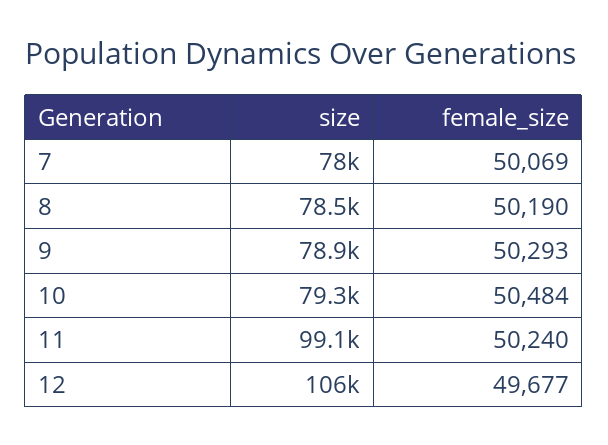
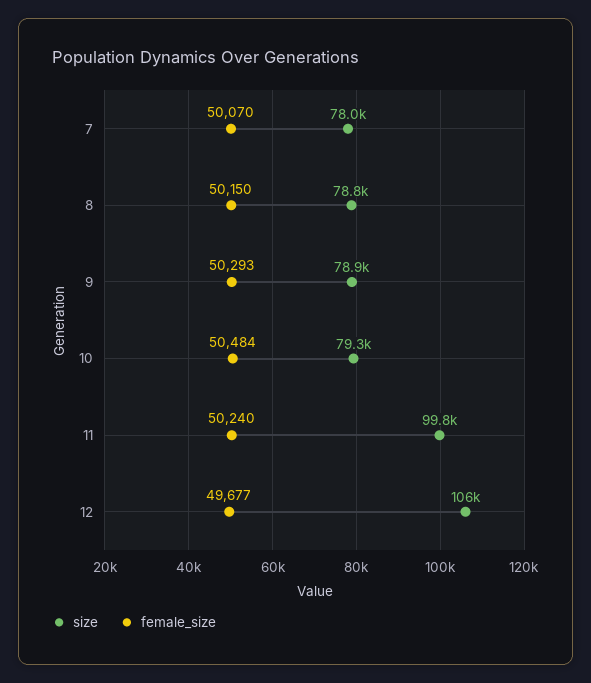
  {
    "size": {
      "7": 78000,
-     "8": 78500,
+     "8": 78800,
      "9": 78900,
      "10": 79300,
-     "11": 99100,
+     "11": 99800,
      "12": 106000
    },
    "female_size": {
-     "7": 50069,
+     "7": 50070,
-     "8": 50190,
+     "8": 50150,
      "9": 50293,
      "10": 50484,
      "11": 50240,
      "12": 49677
    }
  }

